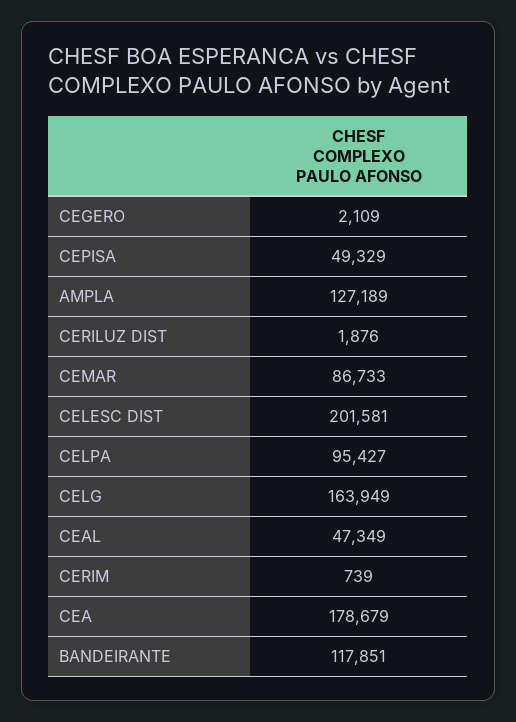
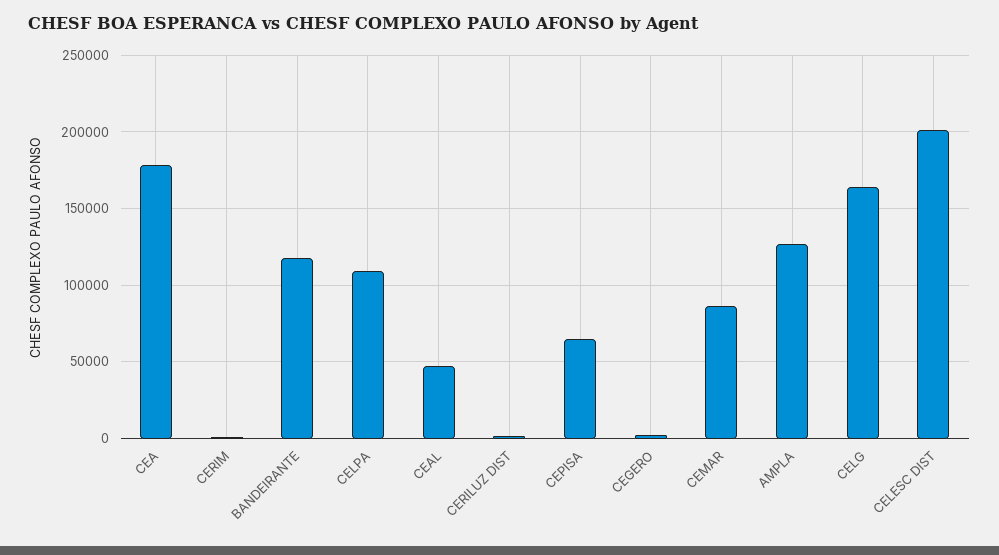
  {
    "CEGERO": 2109,
-   "CEPISA": 49329,
+   "CEPISA": 65000,
    "AMPLA": 127189,
    "CERILUZ DIST": 1876,
    "CEMAR": 86733,
    "CELESC DIST": 201581,
-   "CELPA": 95427,
+   "CELPA": 110000,
    "CELG": 163949,
    "CEAL": 47349,
    "CERIM": 739,
    "CEA": 178679,
    "BANDEIRANTE": 117851
  }

